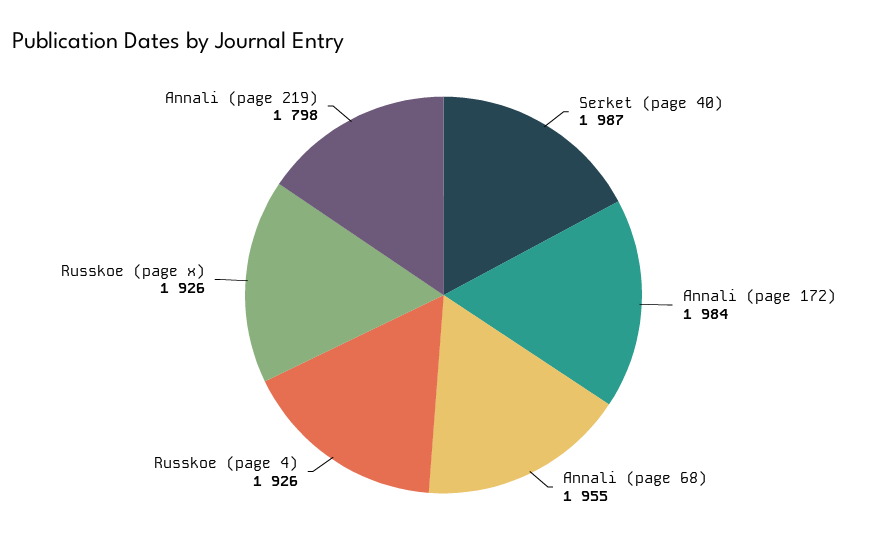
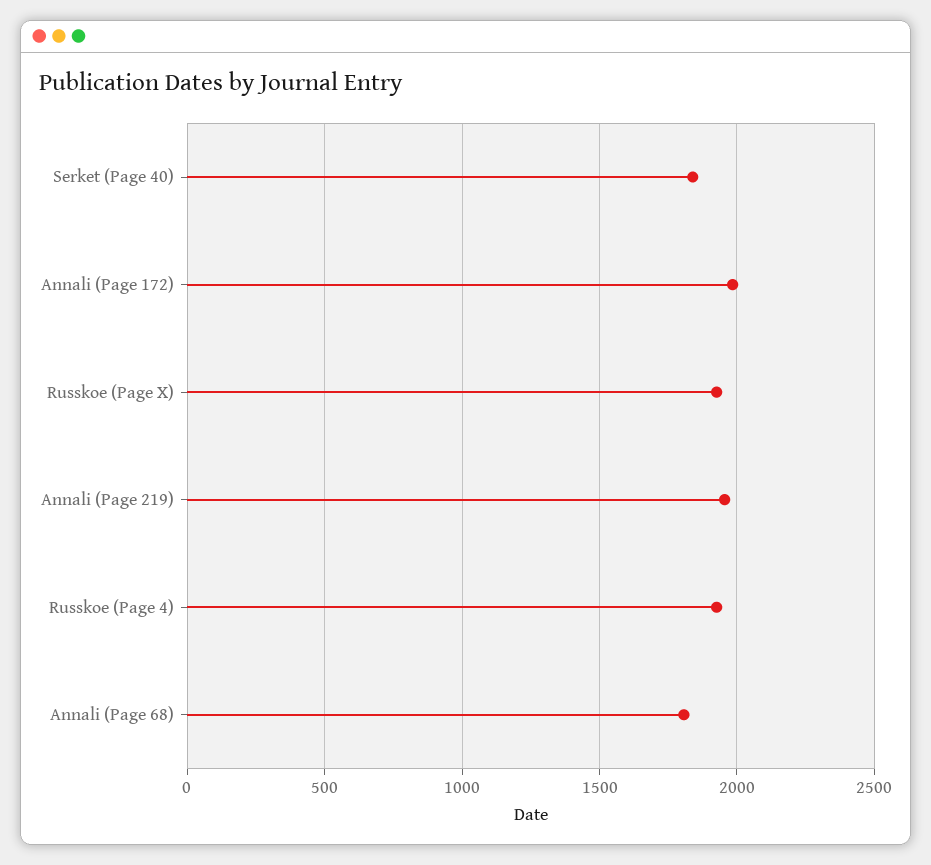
  {
-   "Serket (page 40)": 1987,
+   "Serket (page 40)": 1850,
    "Annali (page 172)": 1984,
-   "Annali (page 68)": 1955,
+   "Annali (page 68)": 1800,
    "Russkoe (page 4)": 1926,
    "Russkoe (page x)": 1926,
-   "Annali (page 219)": 1798
+   "Annali (page 219)": 1950
  }

